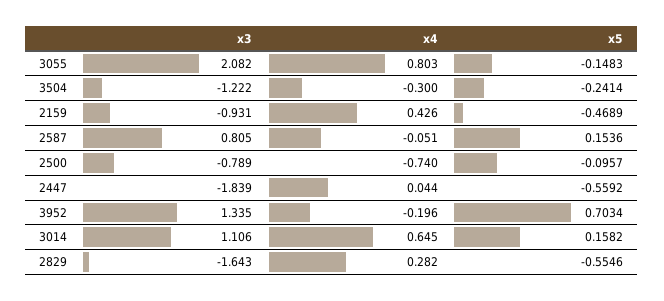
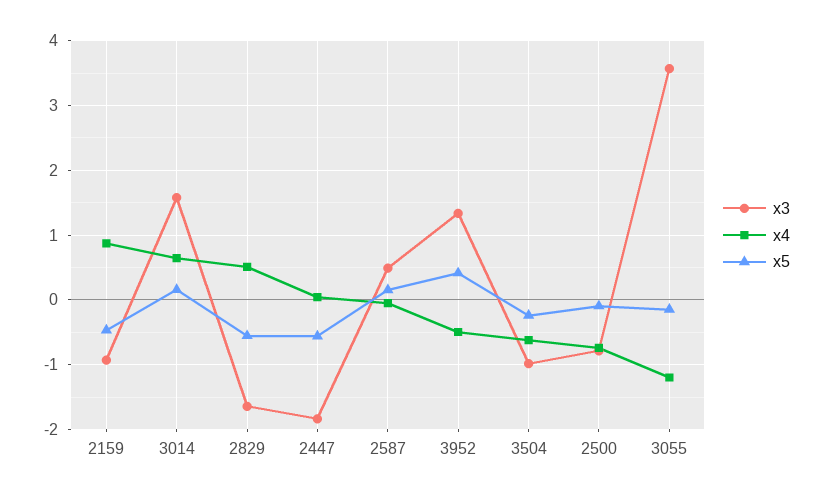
  {
    "x3": {
-     "3055": 2.082,
+     "3055": 3.6,
-     "3504": -1.222,
+     "3504": -1,
      "2159": -0.931,
-     "2587": 0.805,
+     "2587": 0.5,
      "2500": -0.789,
      "2447": -1.839,
      "3952": 1.335,
-     "3014": 1.106,
+     "3014": 1.6,
      "2829": -1.643
    },
    "x4": {
-     "3055": 0.803,
+     "3055": -1.2,
-     "3504": -0.3,
+     "3504": -0.6,
-     "2159": 0.426,
+     "2159": 0.9,
      "2587": -0.051,
      "2500": -0.74,
      "2447": 0.044,
-     "3952": -0.196,
+     "3952": -0.5,
      "3014": 0.645,
-     "2829": 0.282
+     "2829": 0.5
    },
    "x5": {
      "3055": -0.1483,
      "3504": -0.2414,
      "2159": -0.4689,
      "2587": 0.1536,
      "2500": -0.0957,
      "2447": -0.5592,
-     "3952": 0.7034,
+     "3952": 0.4,
      "3014": 0.1582,
      "2829": -0.5546
    }
  }

